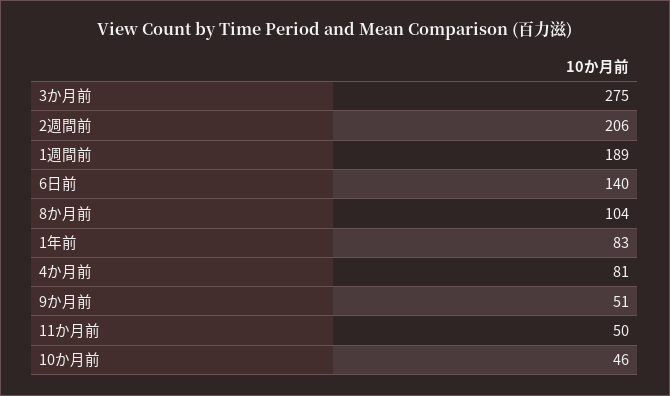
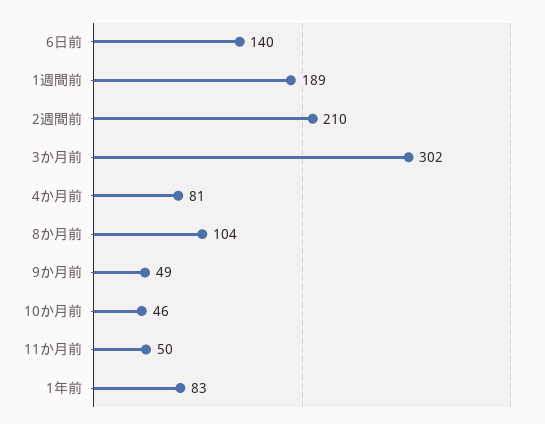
  {
-   "3か月前": 275,
+   "3か月前": 302,
-   "2週間前": 206,
+   "2週間前": 210,
    "1週間前": 189,
    "6日前": 140,
    "8か月前": 104,
    "1年前": 83,
    "4か月前": 81,
-   "9か月前": 51,
+   "9か月前": 49,
    "11か月前": 50,
    "10か月前": 46
  }

